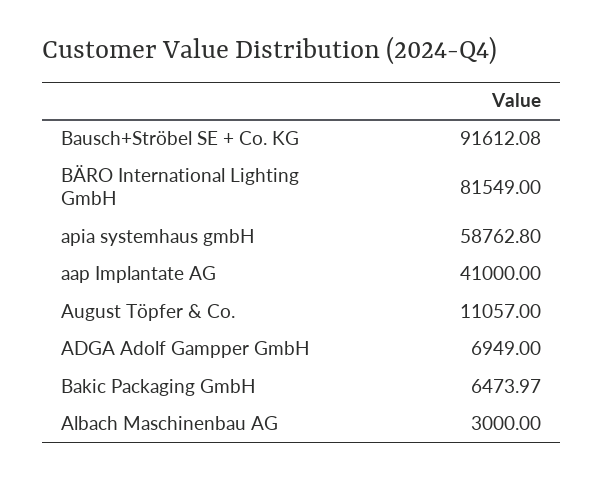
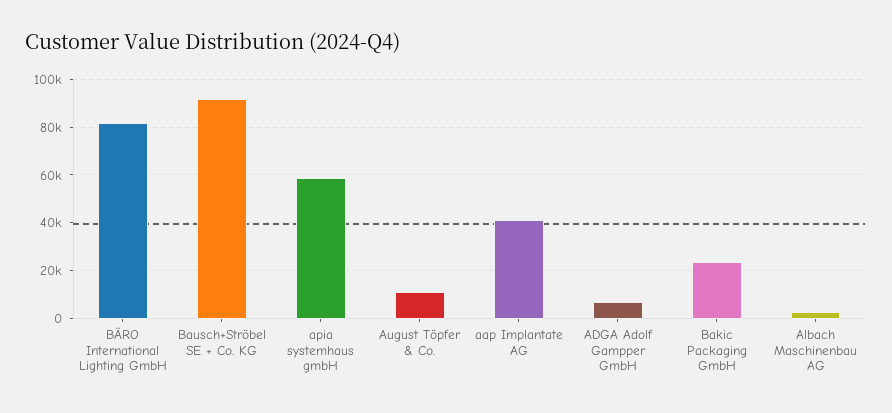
  {
    "Bausch+Ströbel SE + Co. KG": 91612.08,
    "BÄRO International Lighting GmbH": 81549,
    "apia systemhaus gmbH": 58762.8,
    "aap Implantate AG": 41000,
    "August Töpfer & Co.": 11057,
    "ADGA Adolf Gampper GmbH": 6949,
-   "Bakic Packaging GmbH": 6473.97,
+   "Bakic Packaging GmbH": 25000,
    "Albach Maschinenbau AG": 3000
  }

